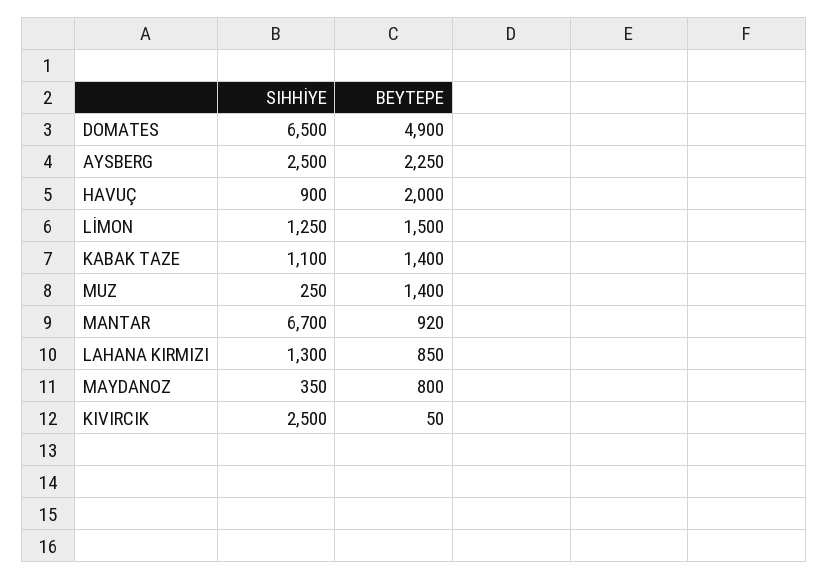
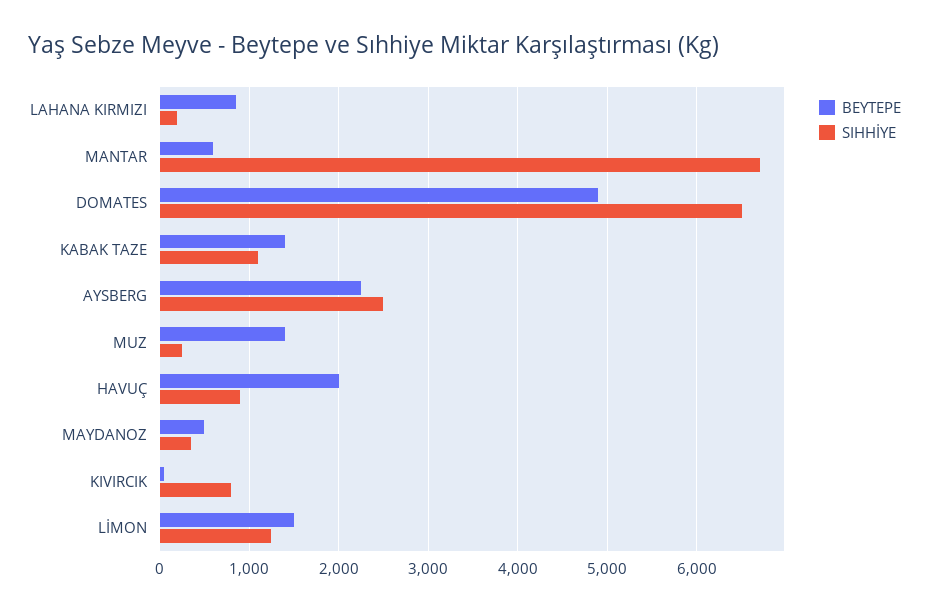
  {
    "SIHHİYE": {
      "DOMATES": 6500,
      "AYSBERG": 2500,
      "HAVUÇ": 900,
      "LİMON": 1250,
      "KABAK TAZE": 1100,
      "MUZ": 250,
      "MANTAR": 6700,
-     "LAHANA KIRMIZI": 1300,
+     "LAHANA KIRMIZI": 200,
      "MAYDANOZ": 350,
-     "KIVIRCIK": 2500
+     "KIVIRCIK": 800
    },
    "BEYTEPE": {
      "DOMATES": 4900,
      "AYSBERG": 2250,
      "HAVUÇ": 2000,
      "LİMON": 1500,
      "KABAK TAZE": 1400,
      "MUZ": 1400,
-     "MANTAR": 920,
+     "MANTAR": 600,
      "LAHANA KIRMIZI": 850,
-     "MAYDANOZ": 800,
+     "MAYDANOZ": 500,
      "KIVIRCIK": 50
    }
  }

